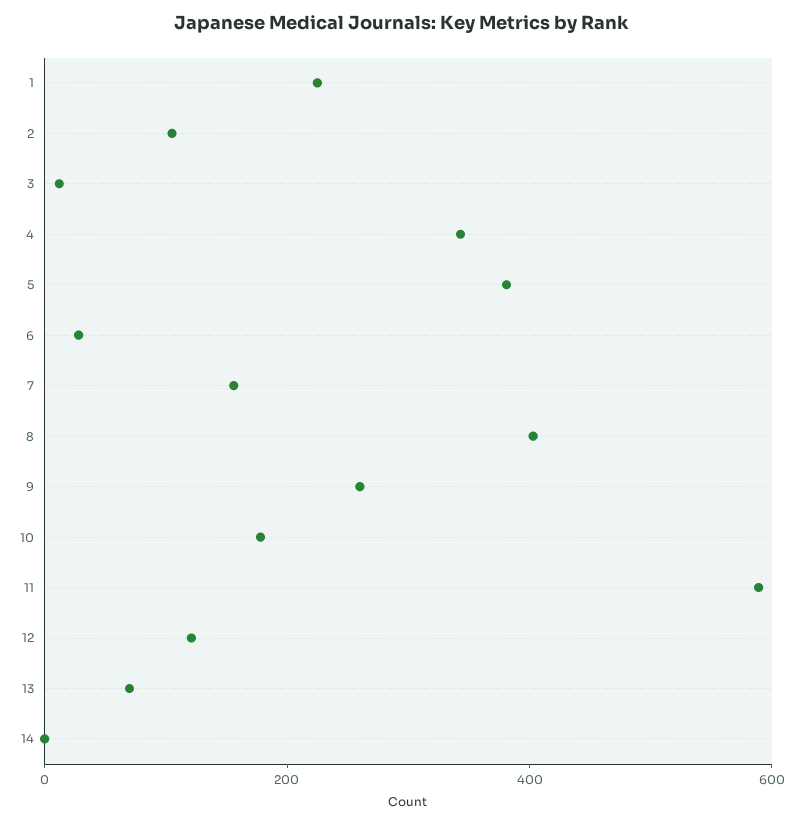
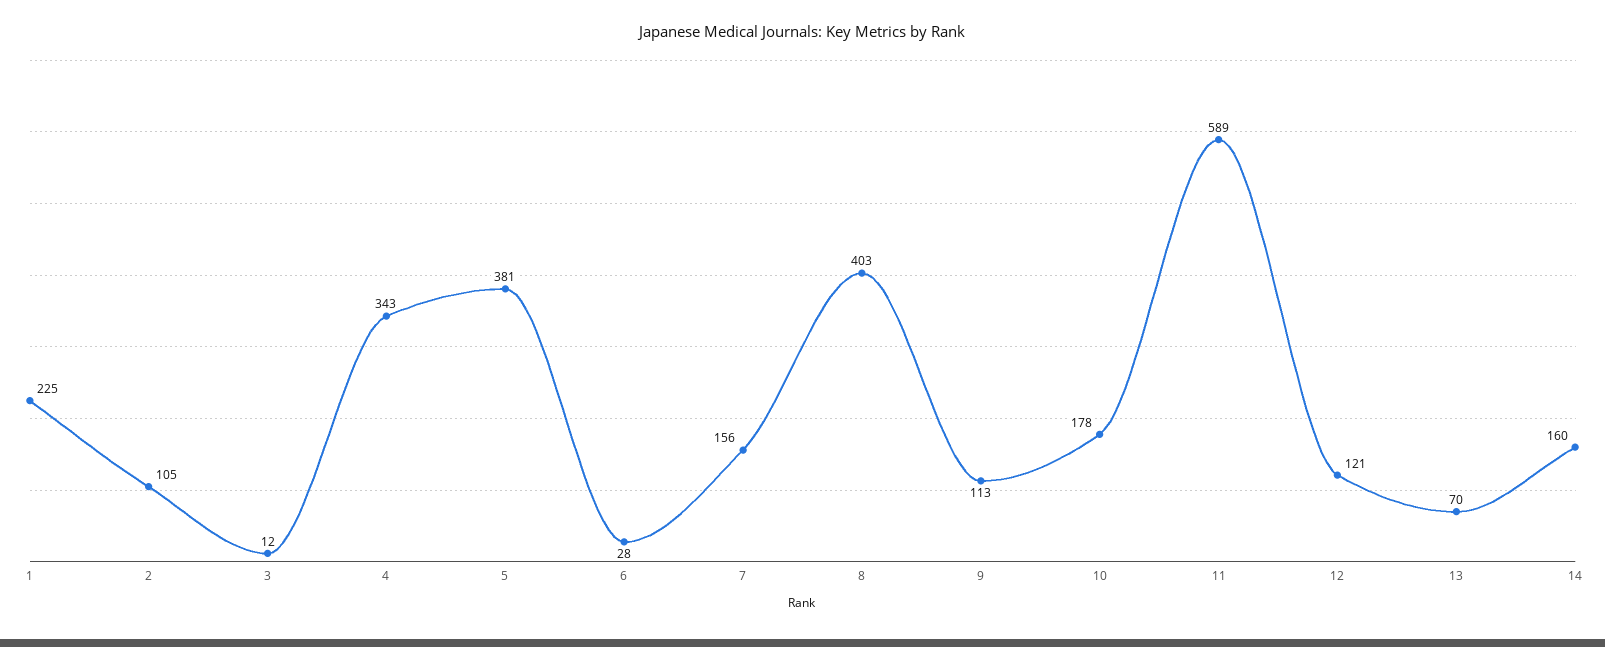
  {
    "1": 225,
    "2": 105,
    "3": 12,
    "4": 343,
    "5": 381,
    "6": 28,
    "7": 156,
    "8": 403,
-   "9": 250,
+   "9": 113,
    "10": 178,
    "11": 589,
    "12": 121,
    "13": 70,
-   "14": 0
+   "14": 160
  }

